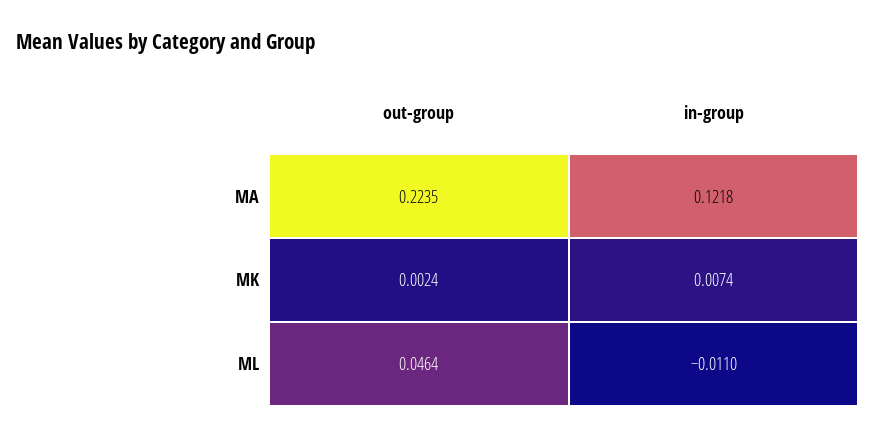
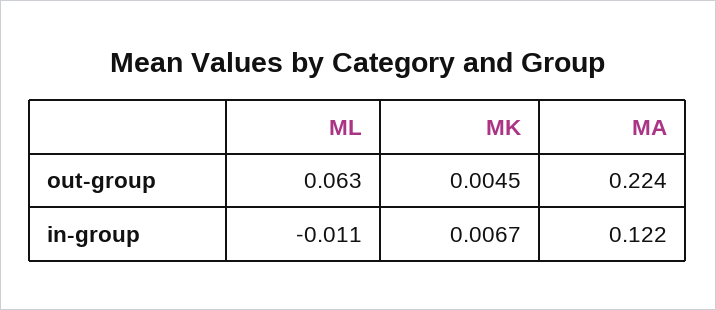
  {
    "out-group": {
      "MA": 0.2235,
-     "MK": 0.0024,
+     "MK": 0.0045,
-     "ML": 0.0464
+     "ML": 0.063
    },
    "in-group": {
      "MA": 0.1218,
-     "MK": 0.0074,
+     "MK": 0.0067,
      "ML": -0.011
    }
  }

